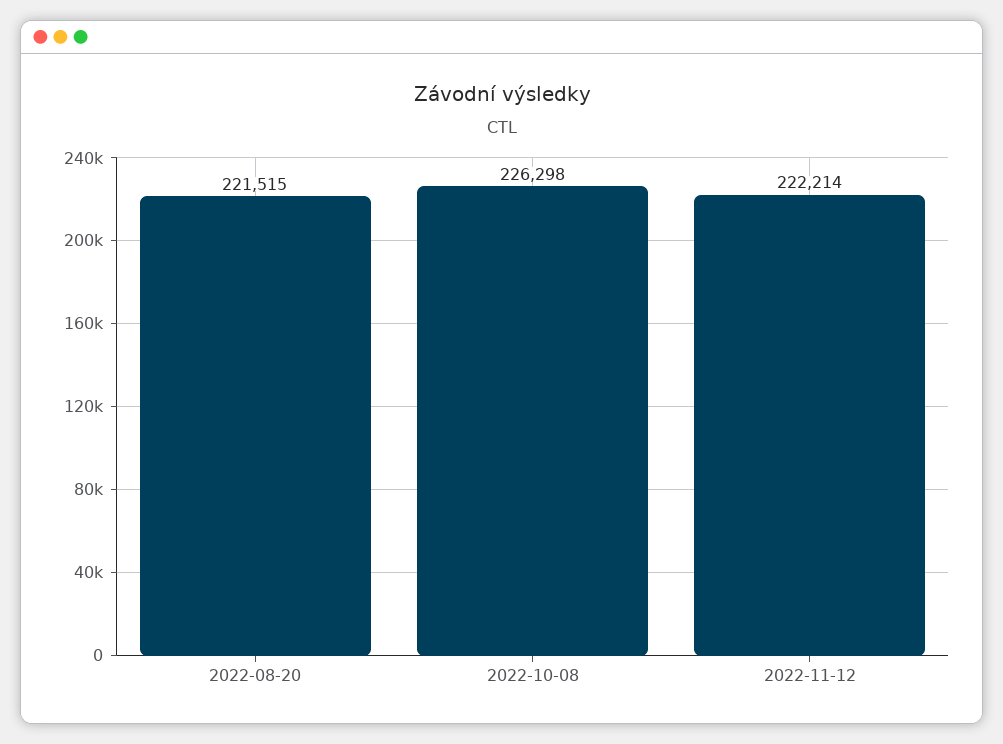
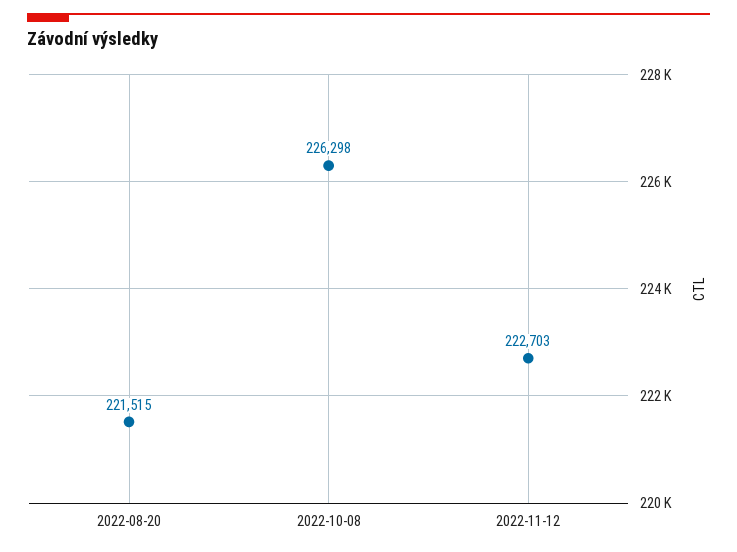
  {
    "2022-08-20": 221515,
    "2022-10-08": 226298,
-   "2022-11-12": 222214
+   "2022-11-12": 222703
  }

